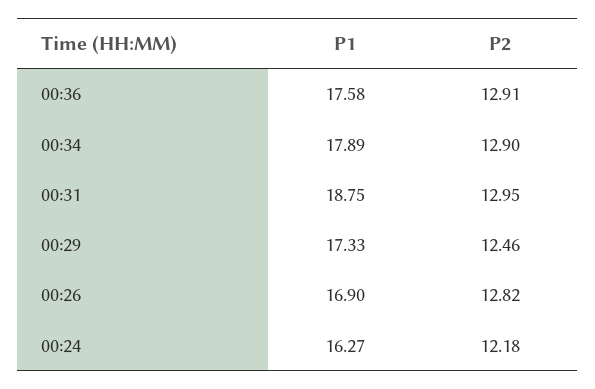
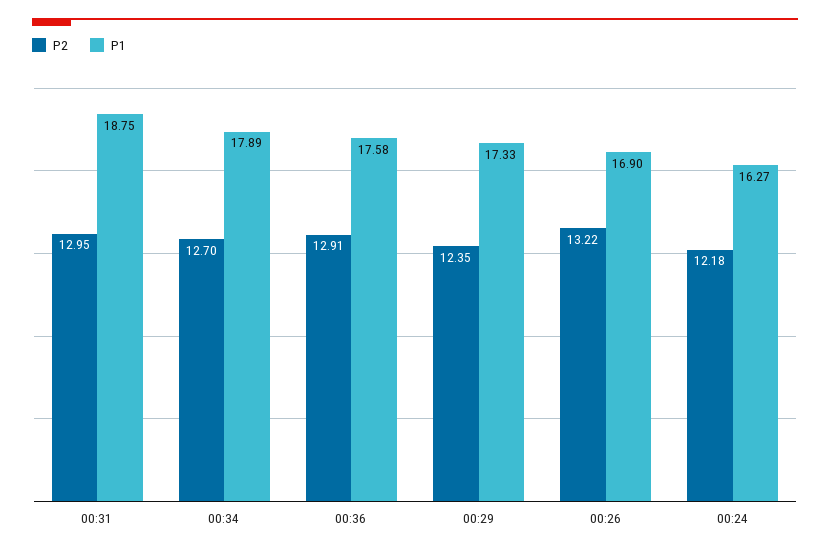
  {
    "P1": {
      "00:36": 17.58,
      "00:34": 17.89,
      "00:31": 18.75,
      "00:29": 17.33,
      "00:26": 16.9,
      "00:24": 16.27
    },
    "P2": {
      "00:36": 12.91,
-     "00:34": 12.9,
+     "00:34": 12.7,
      "00:31": 12.95,
-     "00:29": 12.46,
+     "00:29": 12.35,
-     "00:26": 12.82,
+     "00:26": 13.22,
      "00:24": 12.18
    }
  }

